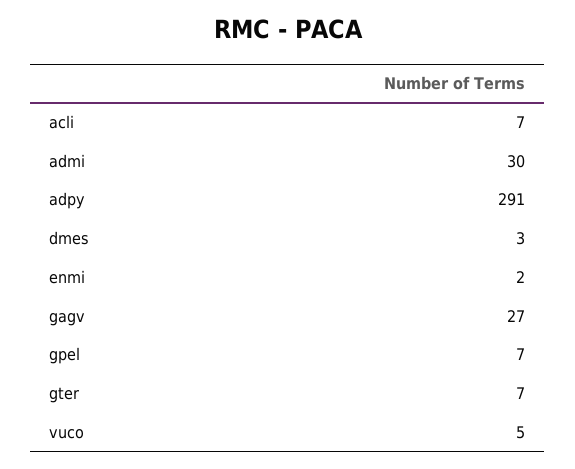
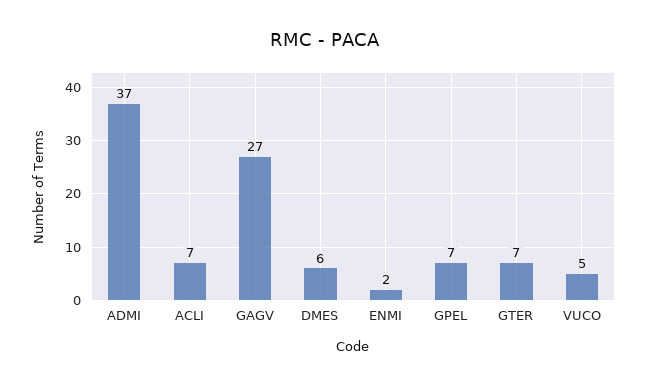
  {
    "acli": 7,
-   "admi": 30,
+   "admi": 37,
-   "adpy": 291,
-   "dmes": 3,
+   "dmes": 6,
    "enmi": 2,
    "gagv": 27,
    "gpel": 7,
    "gter": 7,
    "vuco": 5
  }

